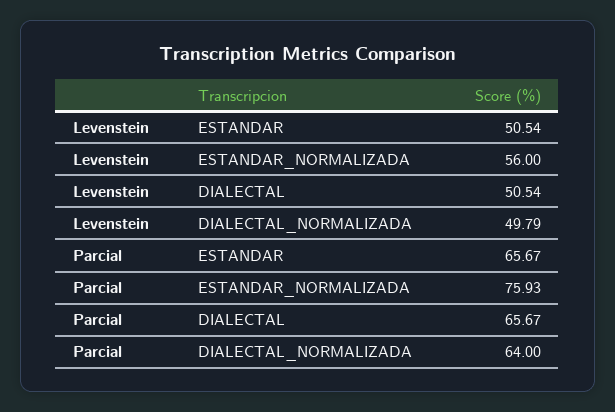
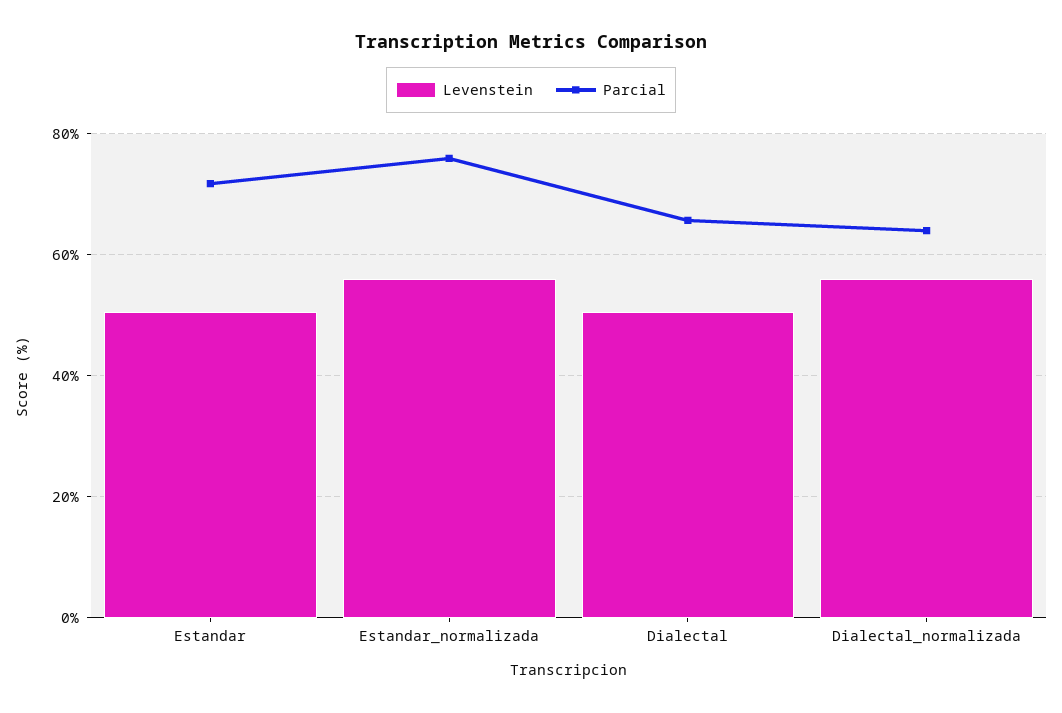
  {
    "Levenstein": {
      "ESTANDAR": 50.54,
      "ESTANDAR_NORMALIZADA": 56,
      "DIALECTAL": 50.54,
-     "DIALECTAL_NORMALIZADA": 49.79
+     "DIALECTAL_NORMALIZADA": 56
    },
    "Parcial": {
-     "ESTANDAR": 65.67,
+     "ESTANDAR": 72,
      "ESTANDAR_NORMALIZADA": 75.93,
      "DIALECTAL": 65.67,
      "DIALECTAL_NORMALIZADA": 64
    }
  }

